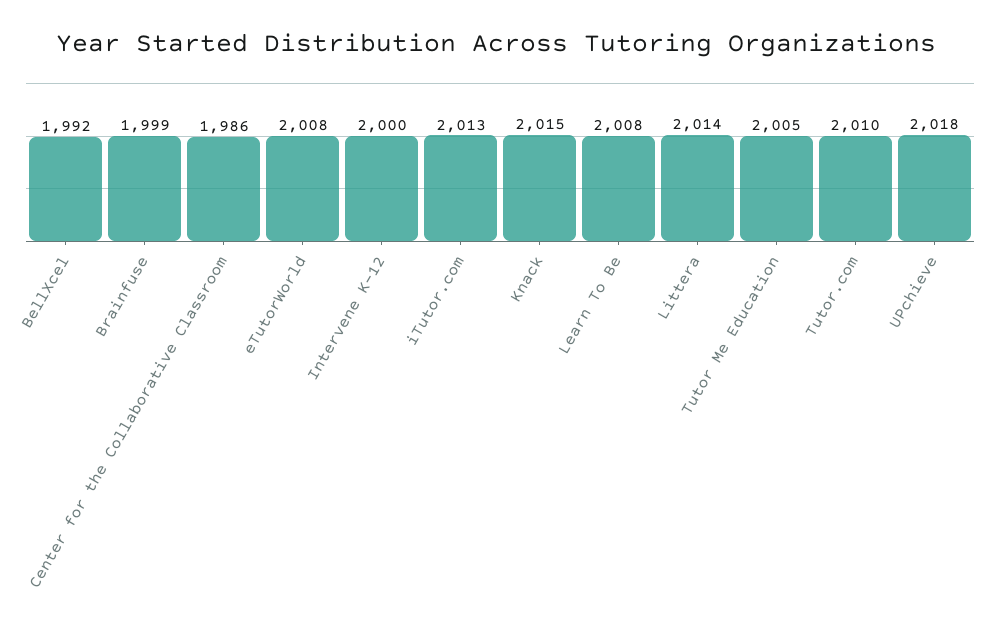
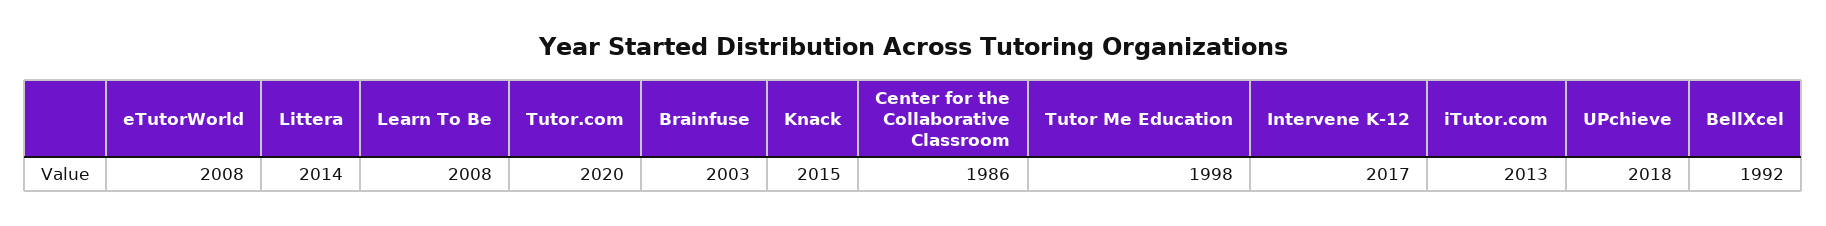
  {
    "BellXcel": 1992,
-   "Brainfuse": 1999,
+   "Brainfuse": 2003,
    "Center for the Collaborative Classroom": 1986,
    "eTutorWorld": 2008,
-   "Intervene K-12": 2000,
+   "Intervene K-12": 2017,
    "iTutor.com": 2013,
    "Knack": 2015,
    "Learn To Be": 2008,
    "Littera": 2014,
-   "Tutor Me Education": 2005,
+   "Tutor Me Education": 1998,
-   "Tutor.com": 2010,
+   "Tutor.com": 2020,
    "UPchieve": 2018
  }

